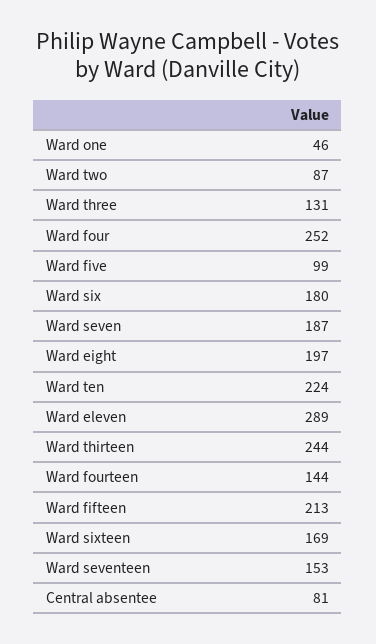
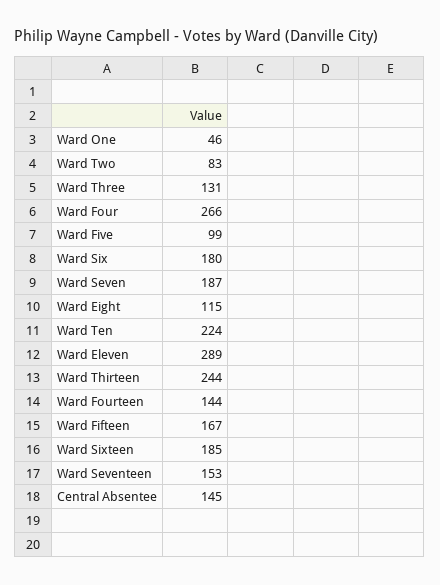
  {
    "Ward one": 46,
-   "Ward two": 87,
+   "Ward two": 83,
    "Ward three": 131,
-   "Ward four": 252,
+   "Ward four": 266,
    "Ward five": 99,
    "Ward six": 180,
    "Ward seven": 187,
-   "Ward eight": 197,
+   "Ward eight": 115,
    "Ward ten": 224,
    "Ward eleven": 289,
    "Ward thirteen": 244,
    "Ward fourteen": 144,
-   "Ward fifteen": 213,
+   "Ward fifteen": 167,
-   "Ward sixteen": 169,
+   "Ward sixteen": 185,
    "Ward seventeen": 153,
-   "Central absentee": 81
+   "Central absentee": 145
  }

